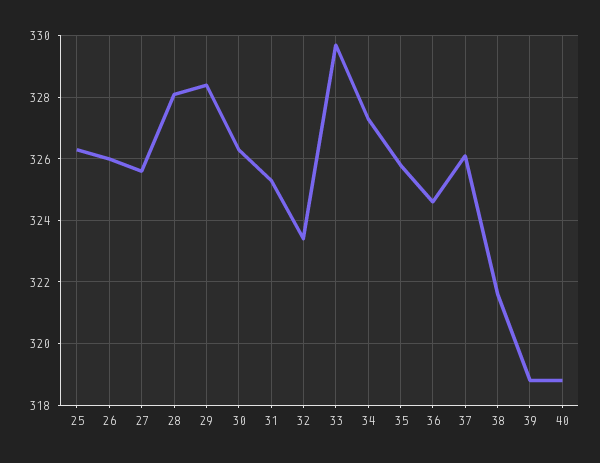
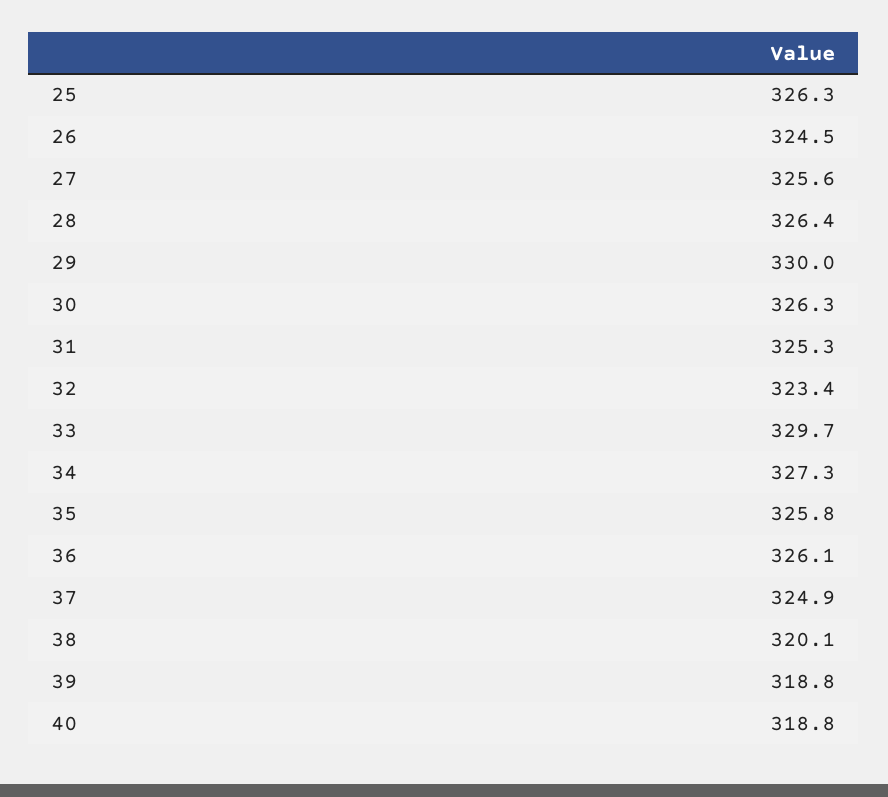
  {
    "25": 326.3,
-   "26": 326,
+   "26": 324.5,
    "27": 325.6,
-   "28": 328,
+   "28": 326.4,
-   "29": 328.5,
+   "29": 330,
    "30": 326.3,
    "31": 325.3,
    "32": 323.4,
    "33": 329.7,
    "34": 327.3,
    "35": 325.8,
-   "36": 324.5,
+   "36": 326.1,
-   "37": 326,
+   "37": 324.9,
-   "38": 321.5,
+   "38": 320.1,
    "39": 318.8,
    "40": 318.8
  }

